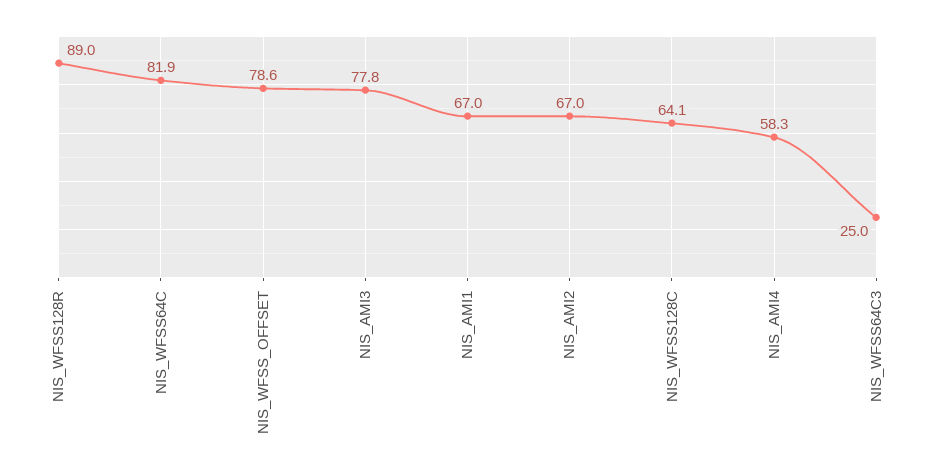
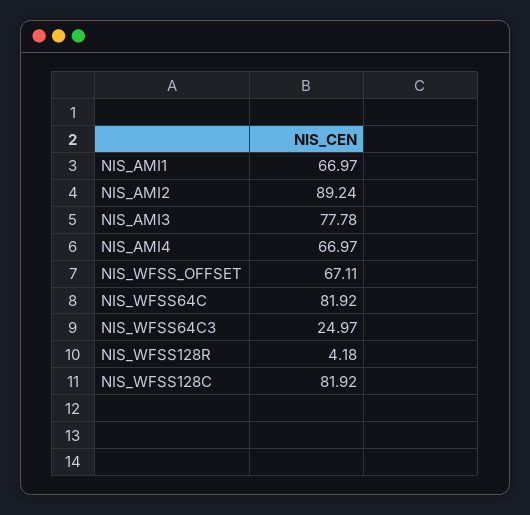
  {
-   "NIS_WFSS128R": 89,
+   "NIS_WFSS128R": 4.18,
    "NIS_WFSS64C": 81.92,
-   "NIS_WFSS_OFFSET": 78.6,
+   "NIS_WFSS_OFFSET": 67.11,
    "NIS_AMI3": 77.78,
    "NIS_AMI1": 66.97,
-   "NIS_AMI2": 67,
+   "NIS_AMI2": 89.24,
-   "NIS_WFSS128C": 64.1,
+   "NIS_WFSS128C": 81.92,
-   "NIS_AMI4": 58.3,
+   "NIS_AMI4": 66.97,
    "NIS_WFSS64C3": 24.97
  }

